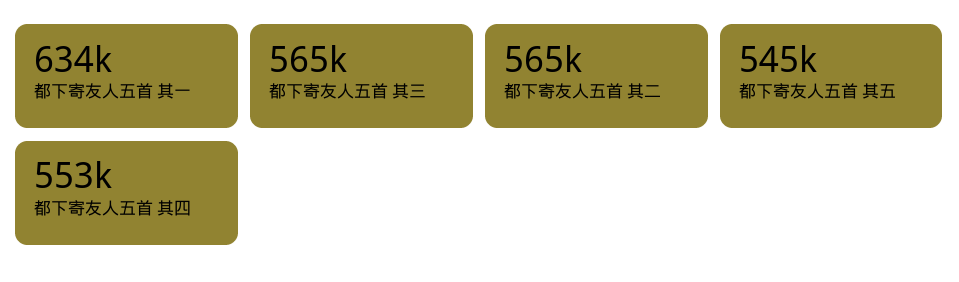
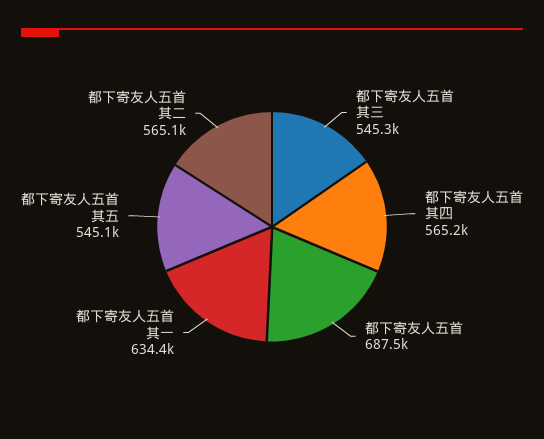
  {
    "都下寄友人五首 其一": 634400,
-   "都下寄友人五首 其三": 565000,
+   "都下寄友人五首 其三": 545300,
    "都下寄友人五首 其二": 565100,
    "都下寄友人五首 其五": 545100,
-   "都下寄友人五首 其四": 553000
+   "都下寄友人五首 其四": 565200,
+   "都下寄友人五首": 687500
  }

